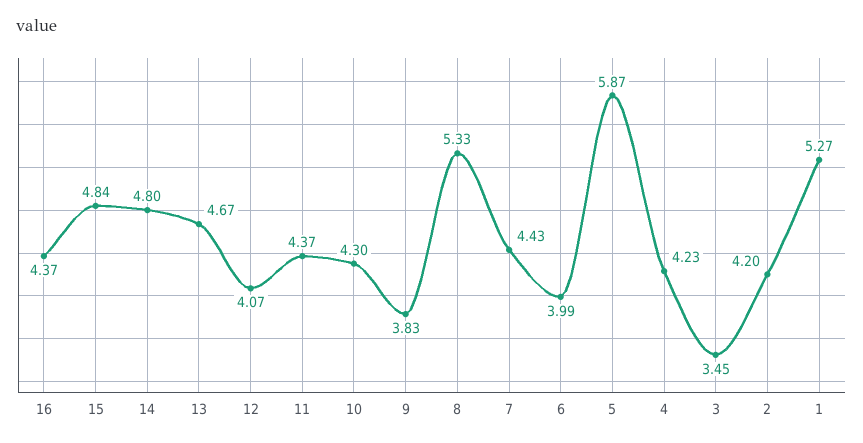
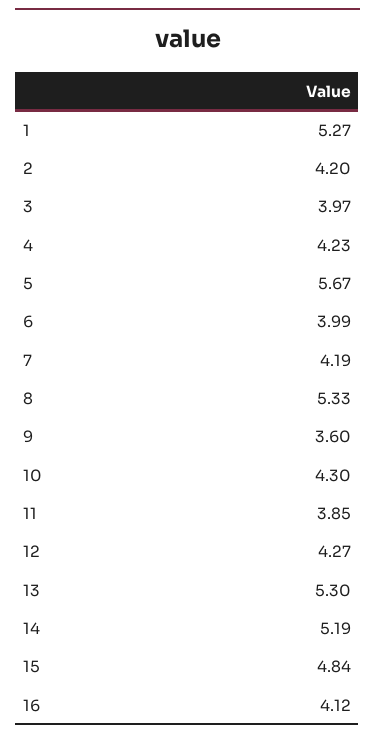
  {
-   "16": 4.37,
+   "16": 4.12,
    "15": 4.84,
-   "14": 4.8,
+   "14": 5.19,
-   "13": 4.67,
+   "13": 5.3,
-   "12": 4.07,
+   "12": 4.27,
-   "11": 4.37,
+   "11": 3.85,
    "10": 4.3,
-   "9": 3.83,
+   "9": 3.6,
    "8": 5.33,
-   "7": 4.43,
+   "7": 4.19,
    "6": 3.99,
-   "5": 5.87,
+   "5": 5.67,
    "4": 4.23,
-   "3": 3.45,
+   "3": 3.97,
    "2": 4.2,
    "1": 5.27
  }

